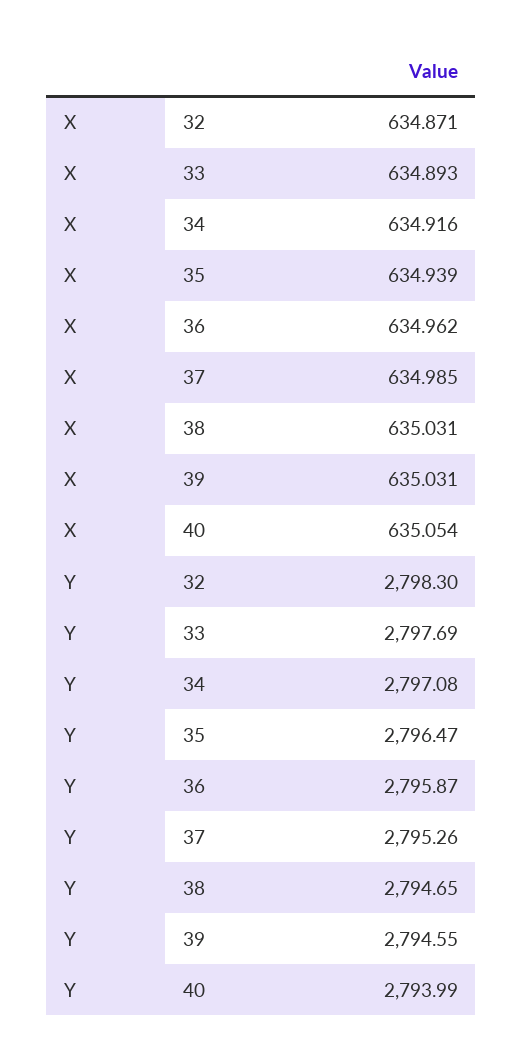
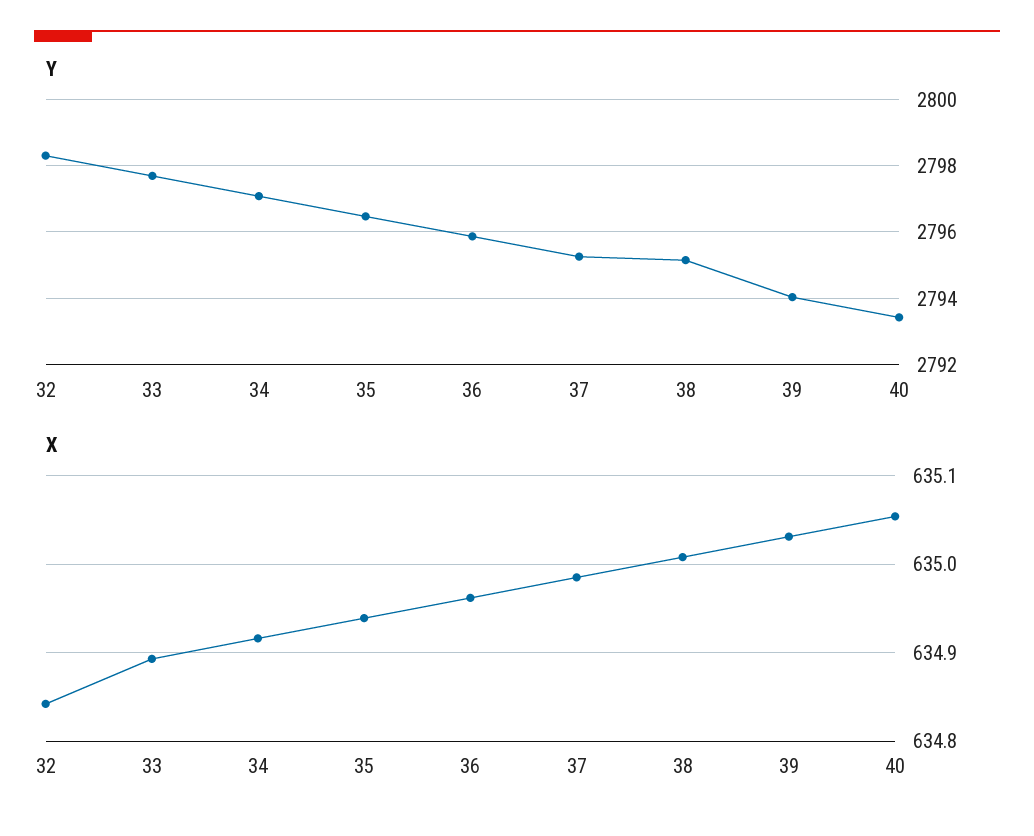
  {
    "X": {
-     "32": 634.871,
+     "32": 634.84,
      "33": 634.893,
      "34": 634.916,
      "35": 634.939,
      "36": 634.962,
      "37": 634.985,
-     "38": 635.031,
+     "38": 635.01,
      "39": 635.031,
      "40": 635.054
    },
    "Y": {
      "32": 2798.3,
      "33": 2797.69,
      "34": 2797.08,
      "35": 2796.47,
      "36": 2795.87,
      "37": 2795.26,
-     "38": 2794.65,
+     "38": 2795.2,
-     "39": 2794.55,
+     "39": 2794,
-     "40": 2793.99
+     "40": 2793.4
    }
  }

